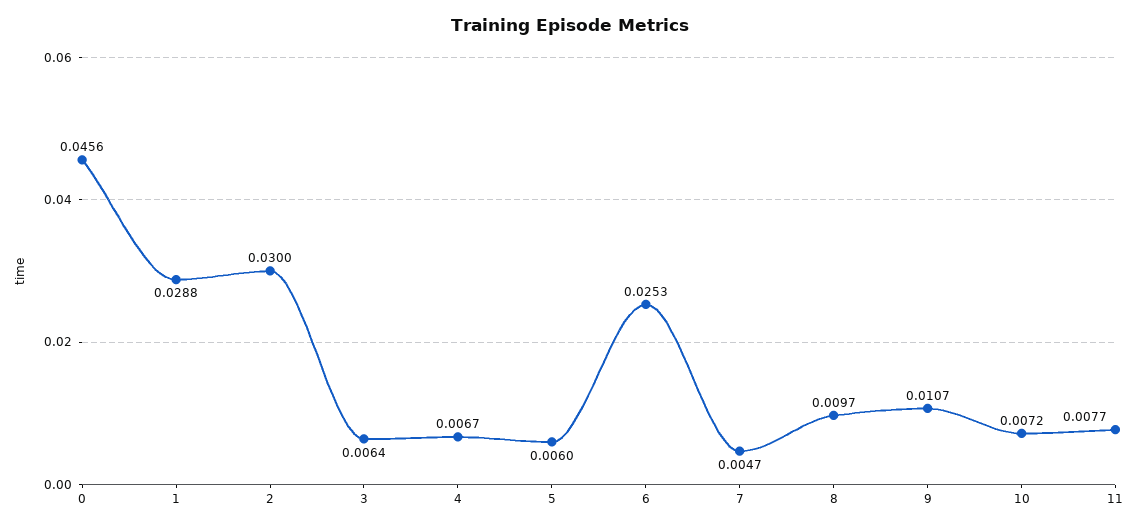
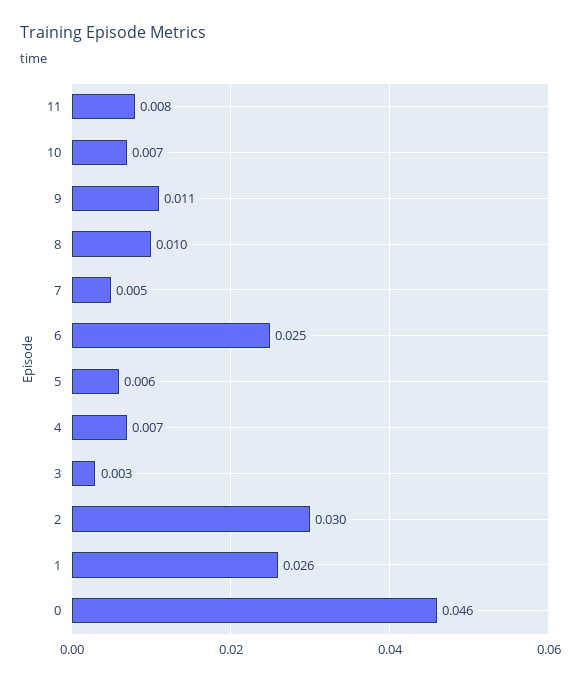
  {
    "0": 0.0456,
-   "1": 0.0288,
+   "1": 0.026,
    "2": 0.03,
-   "3": 0.0064,
+   "3": 0.003,
    "4": 0.0067,
    "5": 0.006,
    "6": 0.0253,
    "7": 0.0047,
    "8": 0.0097,
    "9": 0.0107,
    "10": 0.0072,
    "11": 0.0077
  }

